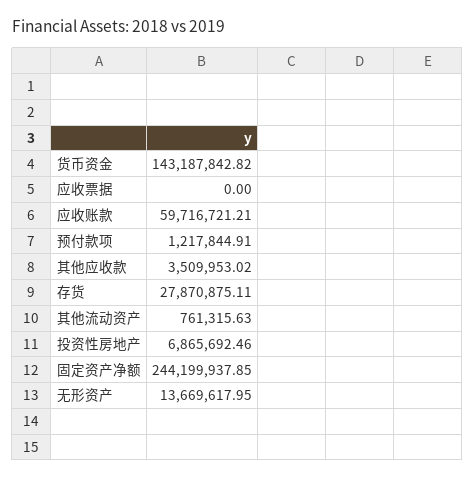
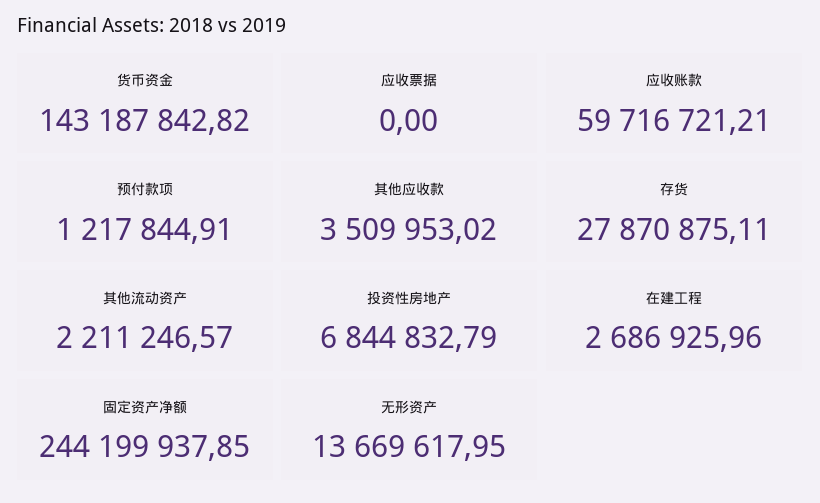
  {
    "货币资金": 143187842.82,
    "应收票据": 0,
    "应收账款": 59716721.21,
    "预付款项": 1217844.91,
    "其他应收款": 3509953.02,
    "存货": 27870875.11,
-   "其他流动资产": 761315.63,
+   "其他流动资产": 2211246.57,
-   "投资性房地产": 6865692.46,
+   "投资性房地产": 6844832.79,
    "固定资产净额": 244199937.85,
-   "无形资产": 13669617.95
+   "无形资产": 13669617.95,
+   "在建工程": 2686925.96
  }

